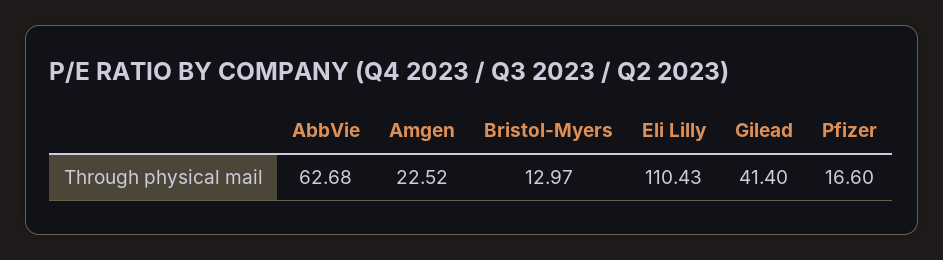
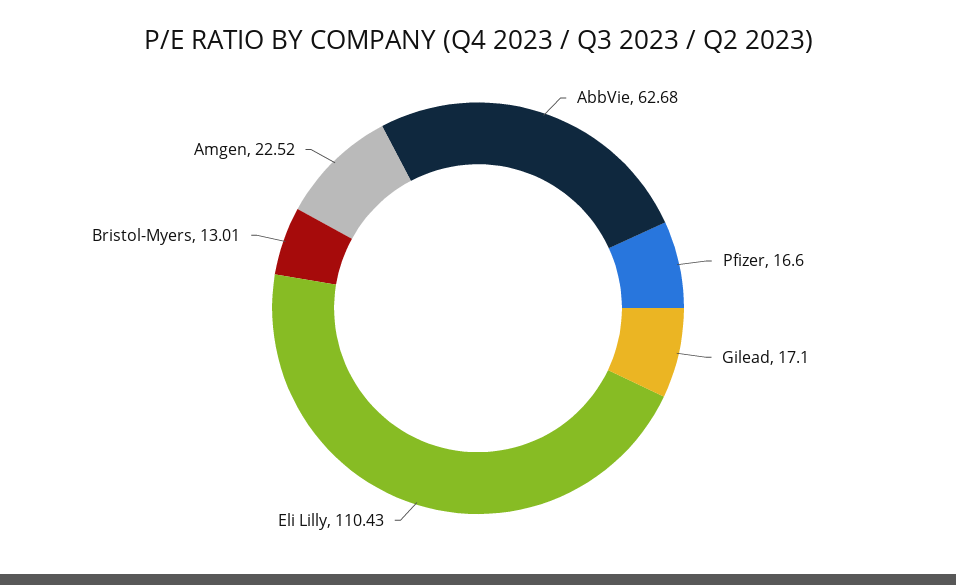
  {
    "AbbVie": 62.68,
    "Amgen": 22.52,
-   "Bristol-Myers": 12.97,
+   "Bristol-Myers": 13.01,
    "Eli Lilly": 110.43,
-   "Gilead": 41.4,
+   "Gilead": 17.1,
    "Pfizer": 16.6
  }

